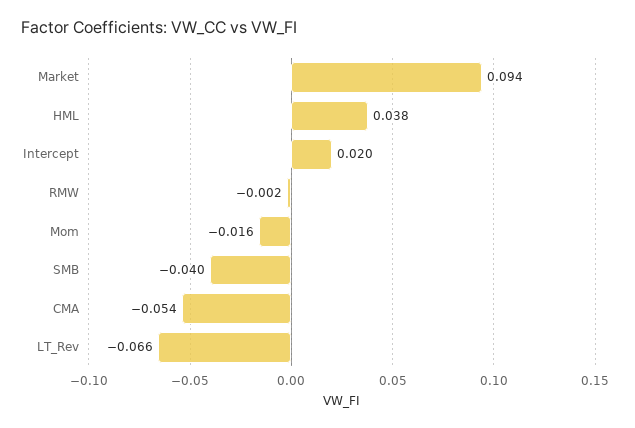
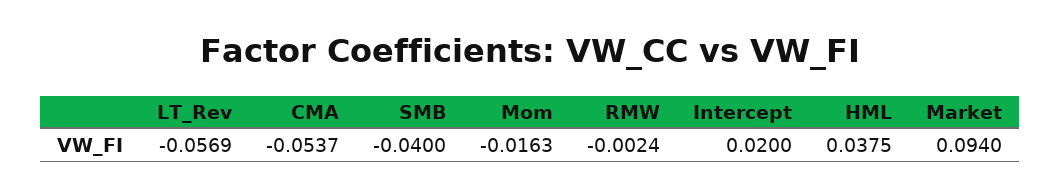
  {
    "Market": 0.094,
    "HML": 0.0375,
    "Intercept": 0.02,
    "RMW": -0.0024,
    "Mom": -0.0163,
    "SMB": -0.04,
    "CMA": -0.0537,
-   "LT_Rev": -0.066
+   "LT_Rev": -0.0569
  }

